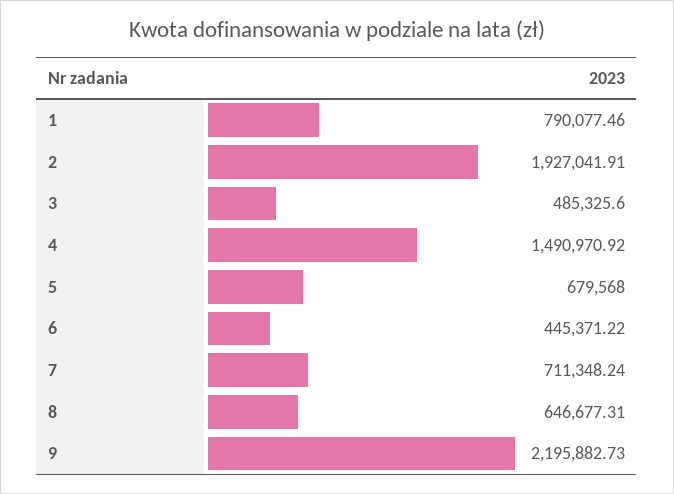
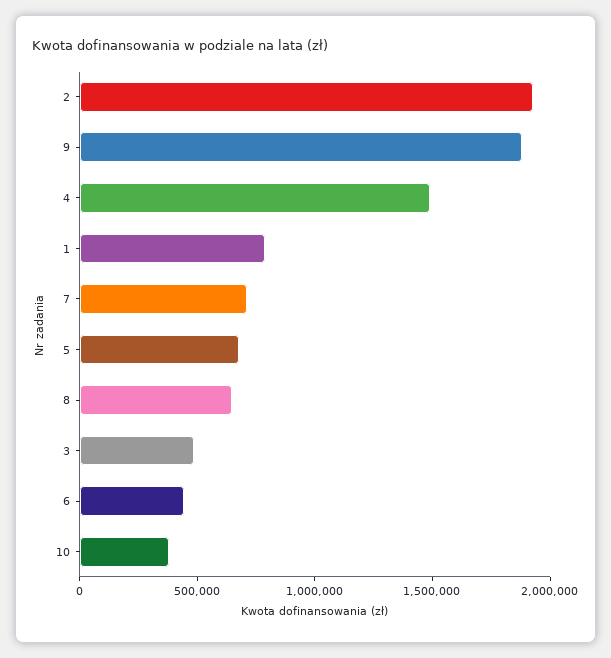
  {
    "1": 790077.46,
    "2": 1927041.91,
    "3": 485325.6,
    "4": 1490970.92,
    "5": 679568,
    "6": 445371.22,
    "7": 711348.24,
    "8": 646677.31,
-   "9": 2195882.73
+   "9": 1900000,
+   "10": 400000
  }

